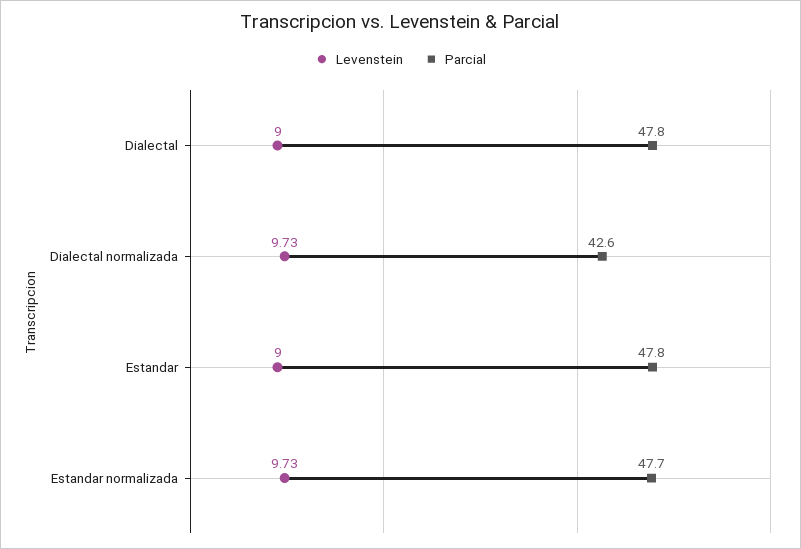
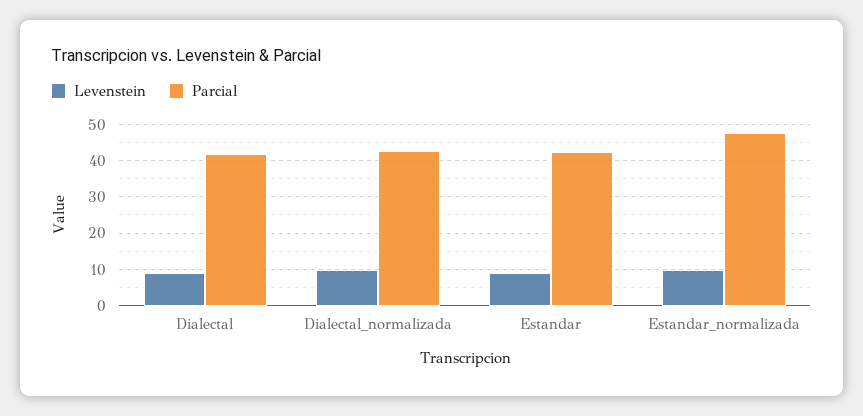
  {
    "Levenstein": {
      "Dialectal": 9,
      "Dialectal normalizada": 9.73,
      "Estandar": 9,
      "Estandar normalizada": 9.73
    },
    "Parcial": {
-     "Dialectal": 47.8,
+     "Dialectal": 42,
      "Dialectal normalizada": 42.6,
-     "Estandar": 47.8,
+     "Estandar": 42,
      "Estandar normalizada": 47.7
    }
  }

